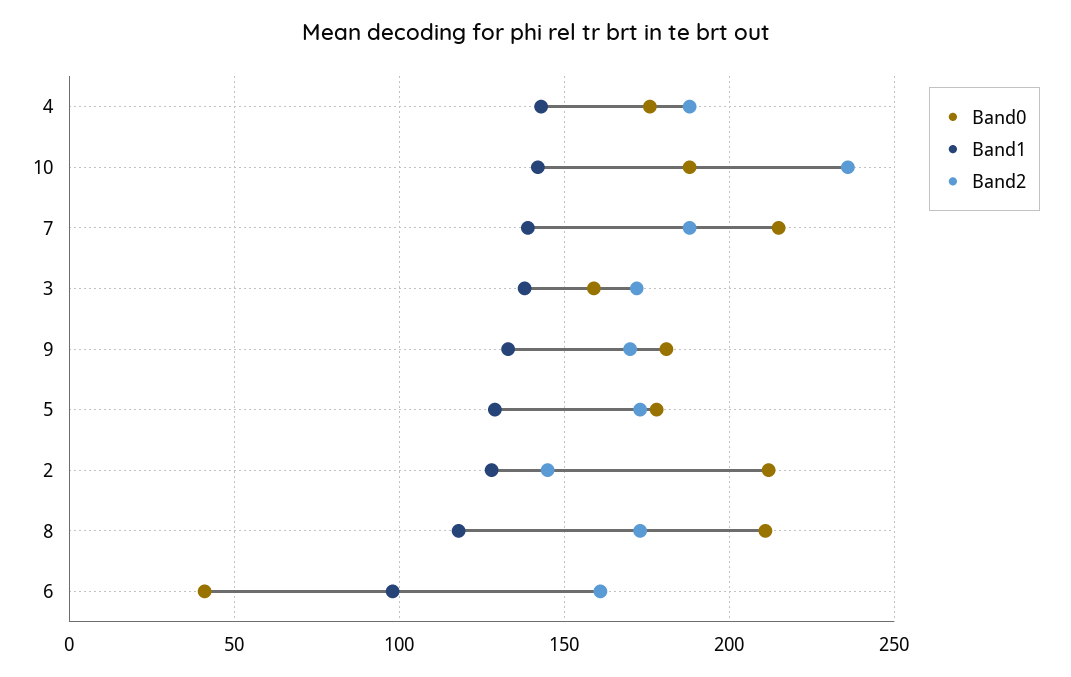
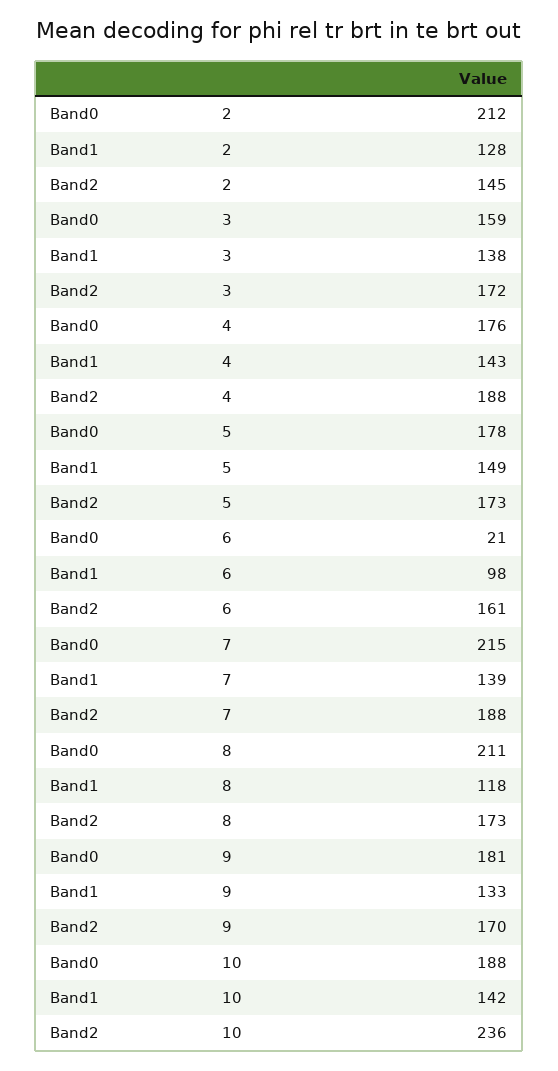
  {
    "Band0": {
      "4": 176,
      "10": 188,
      "7": 215,
      "3": 159,
      "9": 181,
      "5": 178,
      "2": 212,
      "8": 211,
-     "6": 40
+     "6": 21
    },
    "Band1": {
      "4": 143,
      "10": 142,
      "7": 139,
      "3": 138,
      "9": 133,
-     "5": 130,
+     "5": 149,
      "2": 128,
      "8": 118,
      "6": 98
    },
    "Band2": {
      "4": 188,
      "10": 236,
      "7": 188,
      "3": 172,
      "9": 170,
      "5": 173,
      "2": 145,
      "8": 173,
      "6": 161
    }
  }

